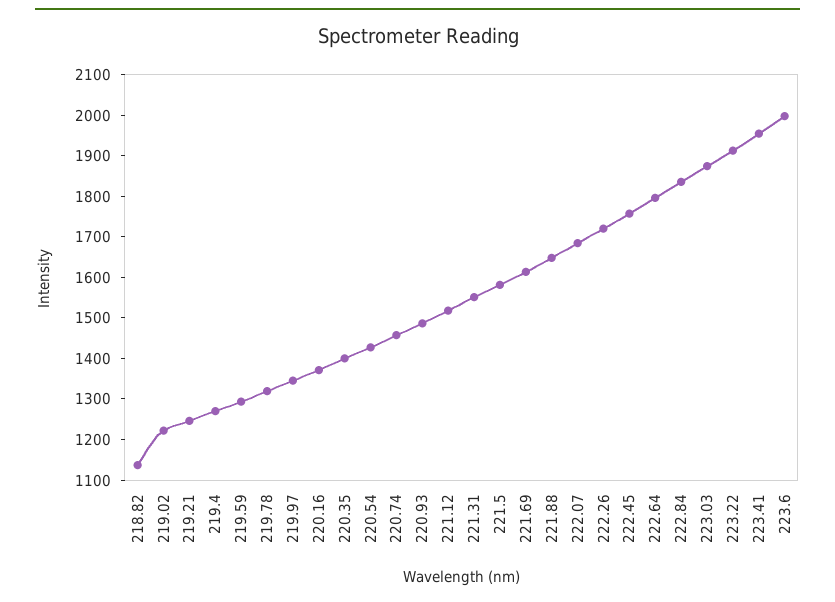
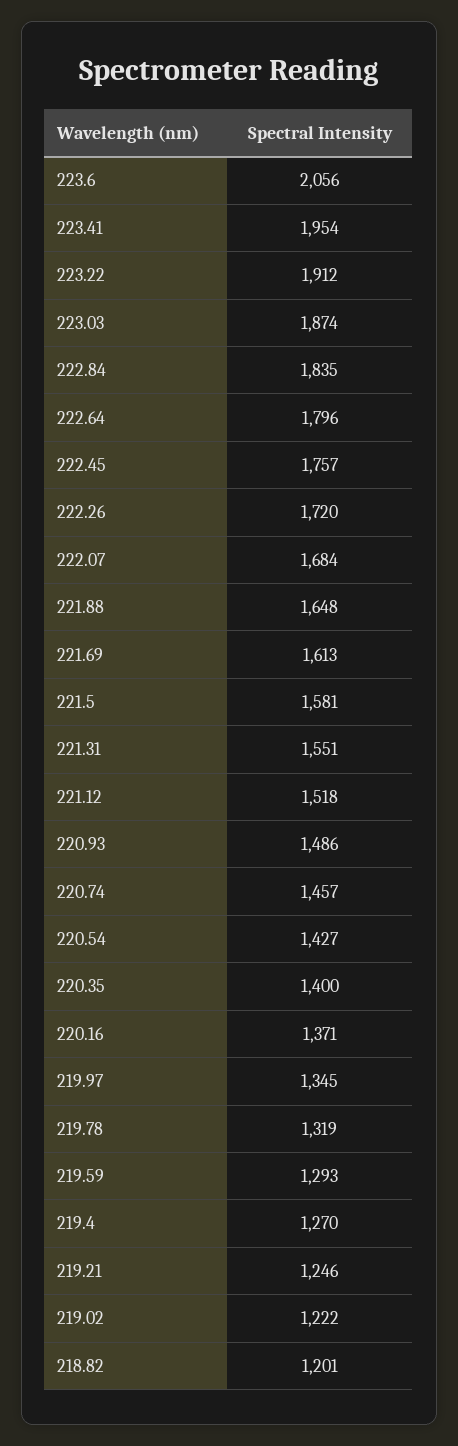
  {
-   "218.82": 1140,
+   "218.82": 1201,
    "219.02": 1222,
    "219.21": 1246,
    "219.4": 1270,
    "219.59": 1293,
    "219.78": 1319,
    "219.97": 1345,
    "220.16": 1371,
    "220.35": 1400,
    "220.54": 1427,
    "220.74": 1457,
    "220.93": 1486,
    "221.12": 1518,
    "221.31": 1551,
    "221.5": 1581,
    "221.69": 1613,
    "221.88": 1648,
    "222.07": 1684,
    "222.26": 1720,
    "222.45": 1757,
    "222.64": 1796,
    "222.84": 1835,
    "223.03": 1874,
    "223.22": 1912,
    "223.41": 1954,
-   "223.6": 2000
+   "223.6": 2056
  }

